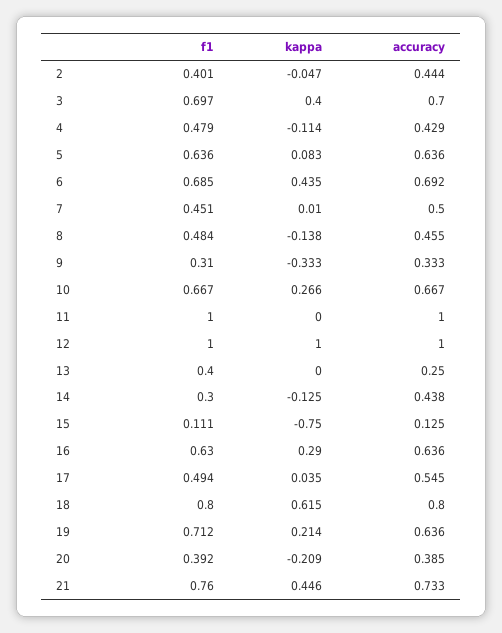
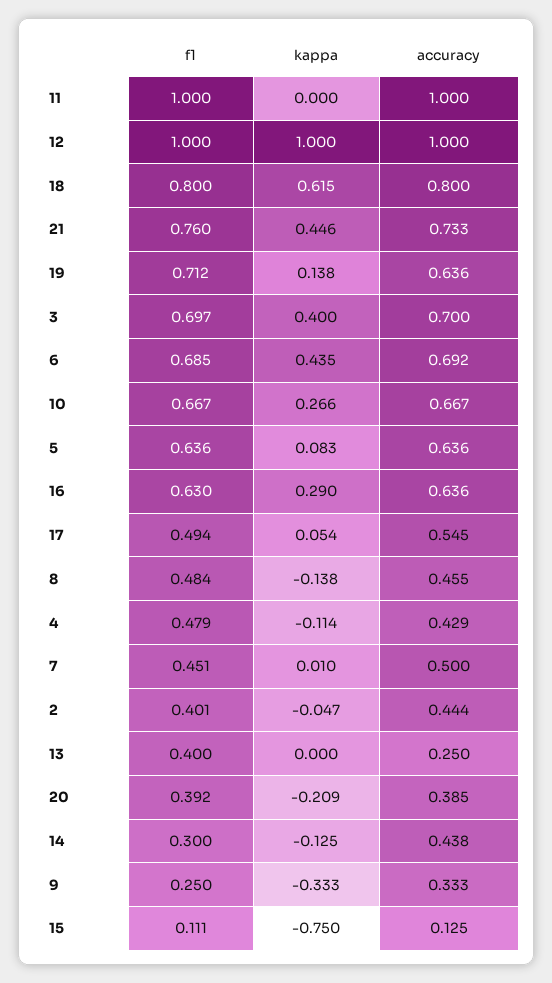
  {
    "f1": {
      "2": 0.401,
      "3": 0.697,
      "4": 0.479,
      "5": 0.636,
      "6": 0.685,
      "7": 0.451,
      "8": 0.484,
-     "9": 0.31,
+     "9": 0.25,
      "10": 0.667,
      "11": 1,
      "12": 1,
      "13": 0.4,
      "14": 0.3,
      "15": 0.111,
      "16": 0.63,
      "17": 0.494,
      "18": 0.8,
      "19": 0.712,
      "20": 0.392,
      "21": 0.76
    },
    "kappa": {
      "2": -0.047,
      "3": 0.4,
      "4": -0.114,
      "5": 0.083,
      "6": 0.435,
      "7": 0.01,
      "8": -0.138,
      "9": -0.333,
      "10": 0.266,
      "11": 0,
      "12": 1,
      "13": 0,
      "14": -0.125,
      "15": -0.75,
      "16": 0.29,
-     "17": 0.035,
+     "17": 0.054,
      "18": 0.615,
-     "19": 0.214,
+     "19": 0.138,
      "20": -0.209,
      "21": 0.446
    },
    "accuracy": {
      "2": 0.444,
      "3": 0.7,
      "4": 0.429,
      "5": 0.636,
      "6": 0.692,
      "7": 0.5,
      "8": 0.455,
      "9": 0.333,
      "10": 0.667,
      "11": 1,
      "12": 1,
      "13": 0.25,
      "14": 0.438,
      "15": 0.125,
      "16": 0.636,
      "17": 0.545,
      "18": 0.8,
      "19": 0.636,
      "20": 0.385,
      "21": 0.733
    }
  }

